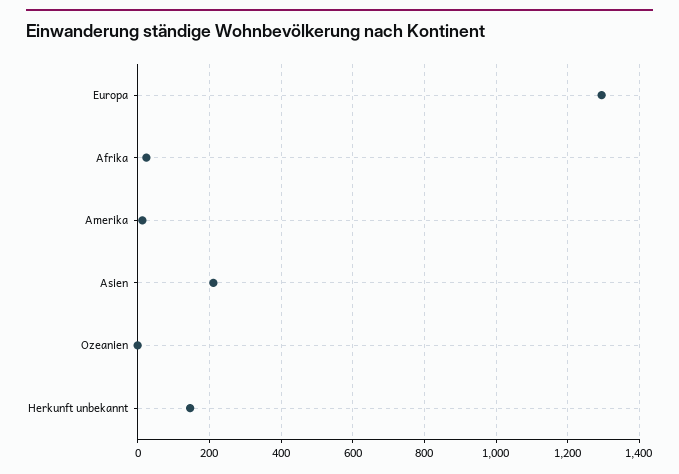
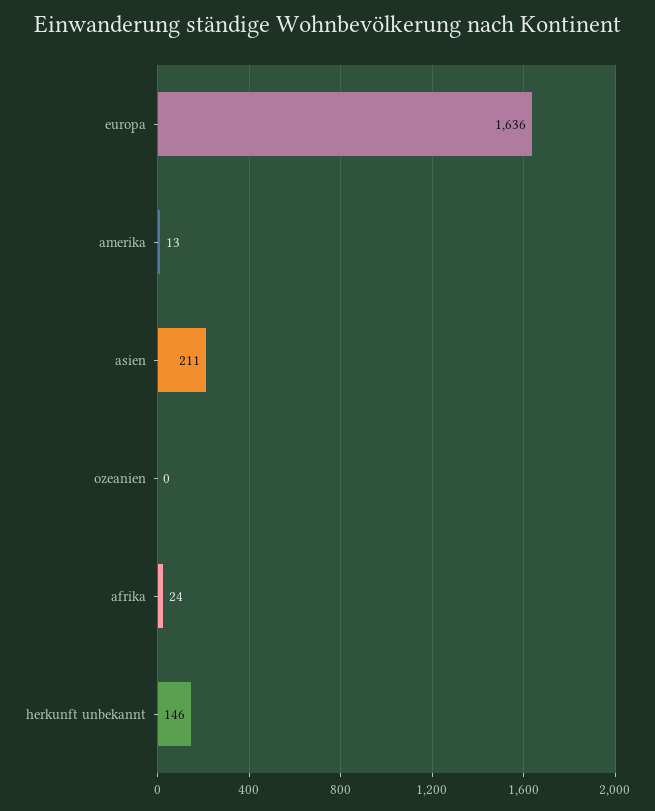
  {
-   "Europa": 1300,
+   "Europa": 1636,
    "Afrika": 24,
    "Amerika": 13,
    "Asien": 211,
    "Ozeanien": 0,
    "Herkunft unbekannt": 146
  }

